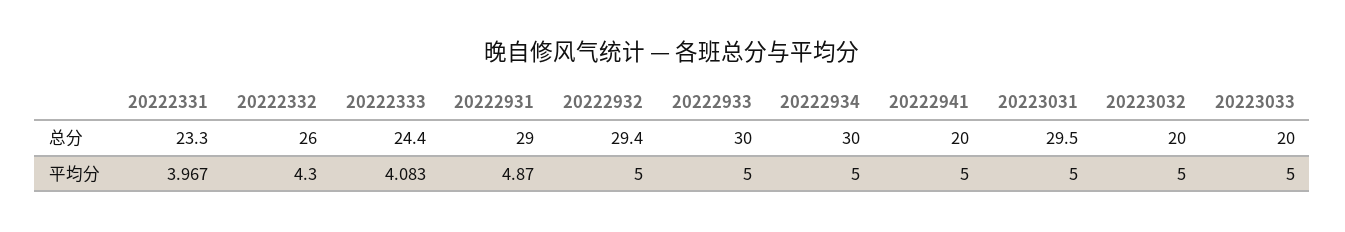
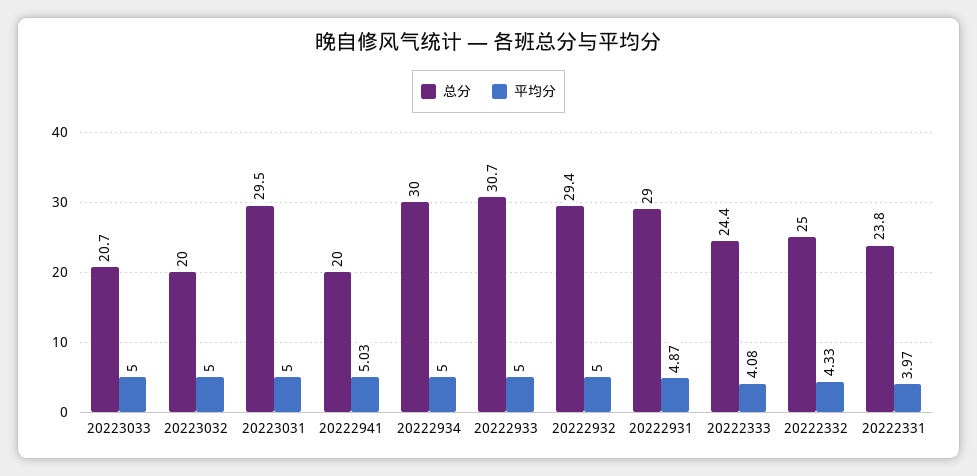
  {
    "总分": {
-     "20222331": 23.3,
+     "20222331": 23.8,
-     "20222332": 26,
+     "20222332": 25,
      "20222333": 24.4,
      "20222931": 29,
      "20222932": 29.4,
-     "20222933": 30,
+     "20222933": 30.7,
      "20222934": 30,
      "20222941": 20,
      "20223031": 29.5,
      "20223032": 20,
-     "20223033": 20
+     "20223033": 20.7
    },
    "平均分": {
      "20222331": 3.967,
-     "20222332": 4.3,
+     "20222332": 4.33,
      "20222333": 4.083,
      "20222931": 4.87,
      "20222932": 5,
      "20222933": 5,
      "20222934": 5,
-     "20222941": 5,
+     "20222941": 5.03,
      "20223031": 5,
      "20223032": 5,
      "20223033": 5
    }
  }

